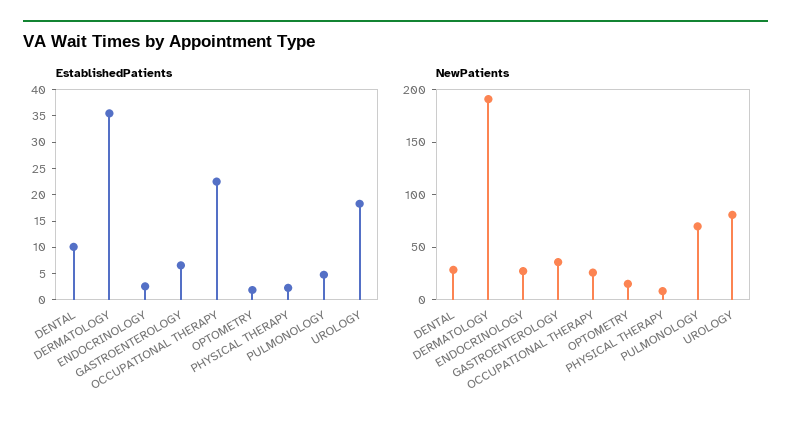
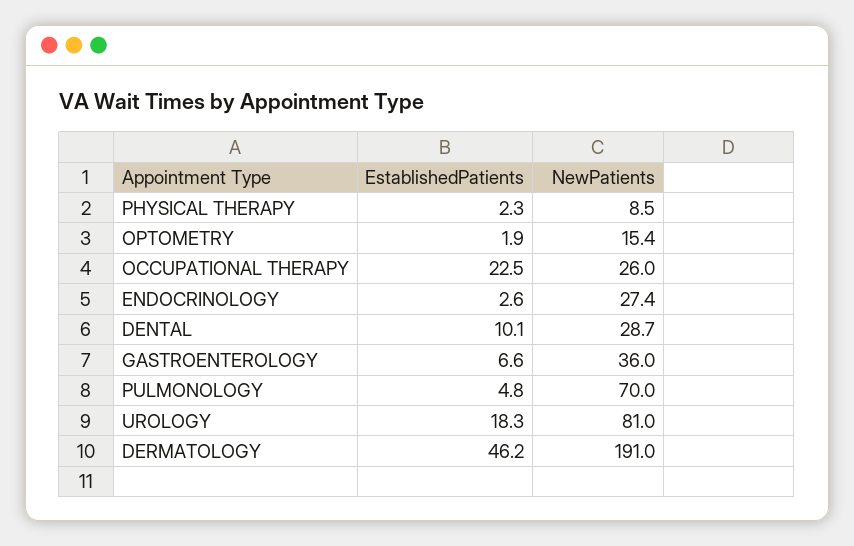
  {
    "EstablishedPatients": {
      "DENTAL": 10.1,
-     "DERMATOLOGY": 35,
+     "DERMATOLOGY": 46.2,
      "ENDOCRINOLOGY": 2.6,
      "GASTROENTEROLOGY": 6.6,
      "OCCUPATIONAL THERAPY": 22.5,
      "OPTOMETRY": 1.9,
      "PHYSICAL THERAPY": 2.3,
      "PULMONOLOGY": 4.8,
      "UROLOGY": 18.3
    },
    "NewPatients": {
      "DENTAL": 28.7,
      "DERMATOLOGY": 191,
      "ENDOCRINOLOGY": 27.4,
      "GASTROENTEROLOGY": 36,
      "OCCUPATIONAL THERAPY": 26,
      "OPTOMETRY": 15.4,
      "PHYSICAL THERAPY": 8.5,
      "PULMONOLOGY": 70,
      "UROLOGY": 81
    }
  }

